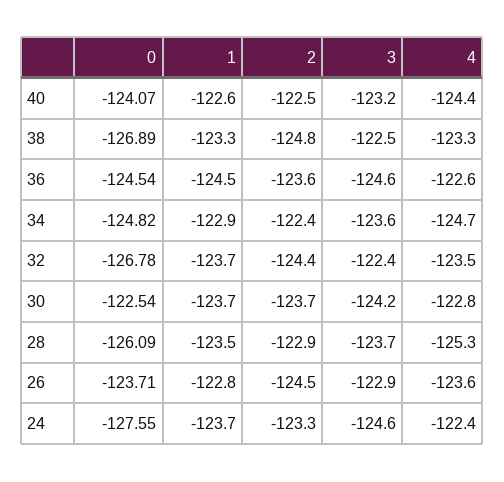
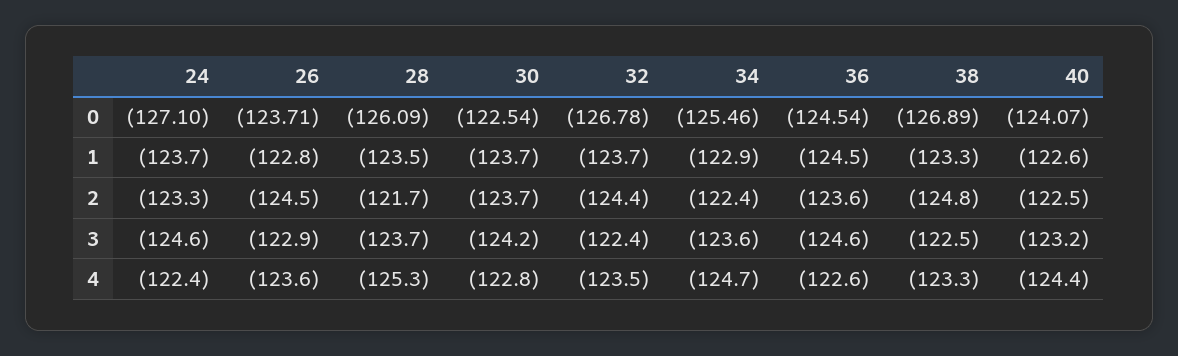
  {
    "0": {
      "40": -124.07,
      "38": -126.89,
      "36": -124.54,
-     "34": -124.82,
+     "34": -125.46,
      "32": -126.78,
      "30": -122.54,
      "28": -126.09,
      "26": -123.71,
-     "24": -127.55
+     "24": -127.1
    },
    "1": {
      "40": -122.6,
      "38": -123.3,
      "36": -124.5,
      "34": -122.9,
      "32": -123.7,
      "30": -123.7,
      "28": -123.5,
      "26": -122.8,
      "24": -123.7
    },
    "2": {
      "40": -122.5,
      "38": -124.8,
      "36": -123.6,
      "34": -122.4,
      "32": -124.4,
      "30": -123.7,
-     "28": -122.9,
+     "28": -121.7,
      "26": -124.5,
      "24": -123.3
    },
    "3": {
      "40": -123.2,
      "38": -122.5,
      "36": -124.6,
      "34": -123.6,
      "32": -122.4,
      "30": -124.2,
      "28": -123.7,
      "26": -122.9,
      "24": -124.6
    },
    "4": {
      "40": -124.4,
      "38": -123.3,
      "36": -122.6,
      "34": -124.7,
      "32": -123.5,
      "30": -122.8,
      "28": -125.3,
      "26": -123.6,
      "24": -122.4
    }
  }

